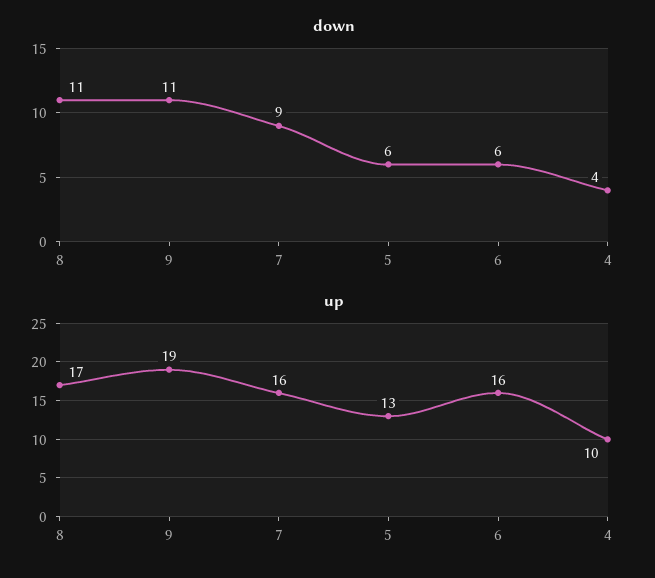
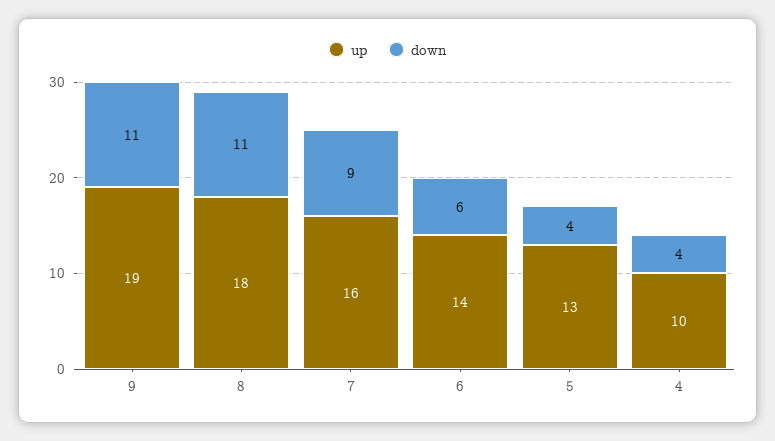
  {
    "down": {
      "8": 11,
      "9": 11,
      "7": 9,
-     "5": 6,
+     "5": 4,
      "6": 6,
      "4": 4
    },
    "up": {
-     "8": 17,
+     "8": 18,
      "9": 19,
      "7": 16,
      "5": 13,
-     "6": 16,
+     "6": 14,
      "4": 10
    }
  }

